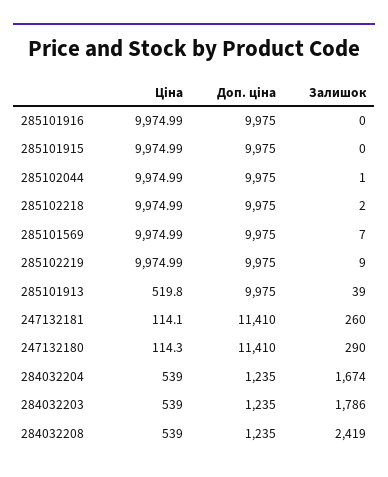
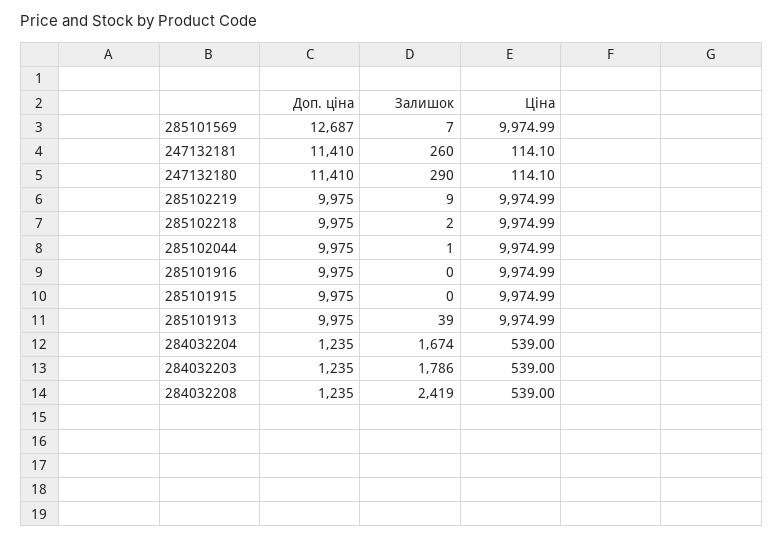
  {
    "Ціна": {
      "285101916": 9974.99,
      "285101915": 9974.99,
      "285102044": 9974.99,
      "285102218": 9974.99,
      "285101569": 9974.99,
      "285102219": 9974.99,
-     "285101913": 519.8,
+     "285101913": 9974.99,
      "247132181": 114.1,
-     "247132180": 114.3,
+     "247132180": 114.1,
      "284032204": 539,
      "284032203": 539,
      "284032208": 539
    },
    "Доп. ціна": {
      "285101916": 9975,
      "285101915": 9975,
      "285102044": 9975,
      "285102218": 9975,
-     "285101569": 9975,
+     "285101569": 12687,
      "285102219": 9975,
      "285101913": 9975,
      "247132181": 11410,
      "247132180": 11410,
      "284032204": 1235,
      "284032203": 1235,
      "284032208": 1235
    },
    "Залишок": {
      "285101916": 0,
      "285101915": 0,
      "285102044": 1,
      "285102218": 2,
      "285101569": 7,
      "285102219": 9,
      "285101913": 39,
      "247132181": 260,
      "247132180": 290,
      "284032204": 1674,
      "284032203": 1786,
      "284032208": 2419
    }
  }

